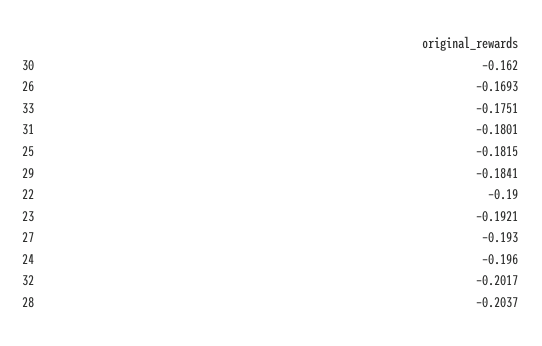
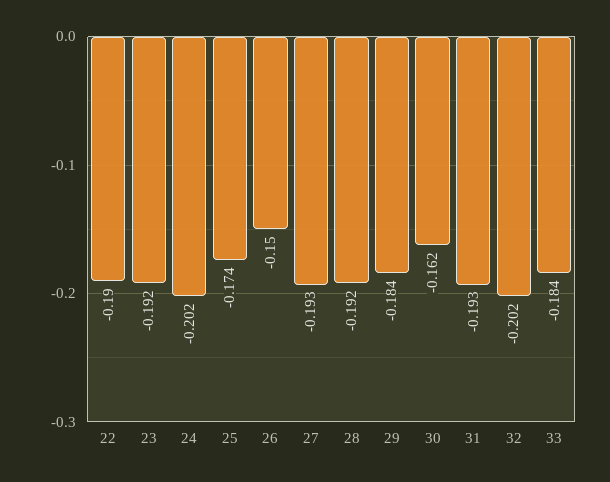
  {
    "30": -0.162,
-   "26": -0.1693,
+   "26": -0.15,
-   "33": -0.1751,
+   "33": -0.184,
-   "31": -0.1801,
+   "31": -0.193,
-   "25": -0.1815,
+   "25": -0.174,
    "29": -0.1841,
    "22": -0.19,
    "23": -0.1921,
    "27": -0.193,
-   "24": -0.196,
+   "24": -0.202,
    "32": -0.2017,
-   "28": -0.2037
+   "28": -0.192
  }

